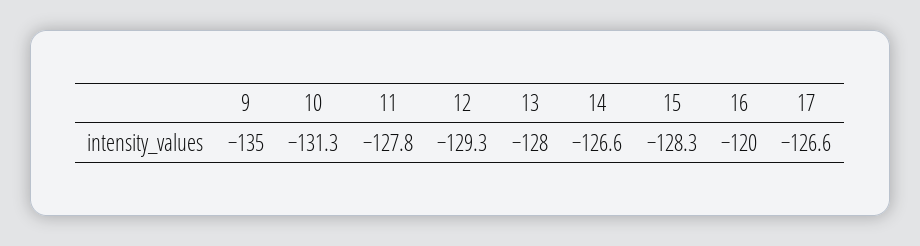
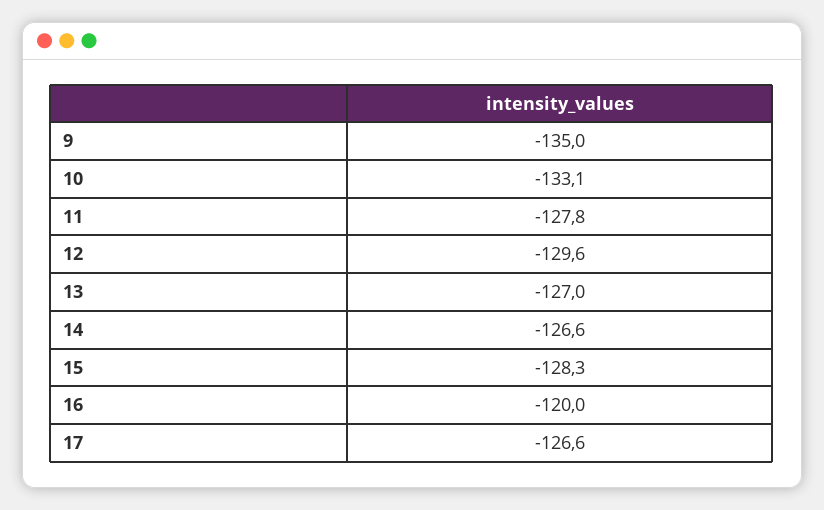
  {
    "9": -135,
-   "10": -131.3,
+   "10": -133.1,
    "11": -127.8,
-   "12": -129.3,
+   "12": -129.6,
-   "13": -128,
+   "13": -127,
    "14": -126.6,
    "15": -128.3,
    "16": -120,
    "17": -126.6
  }

